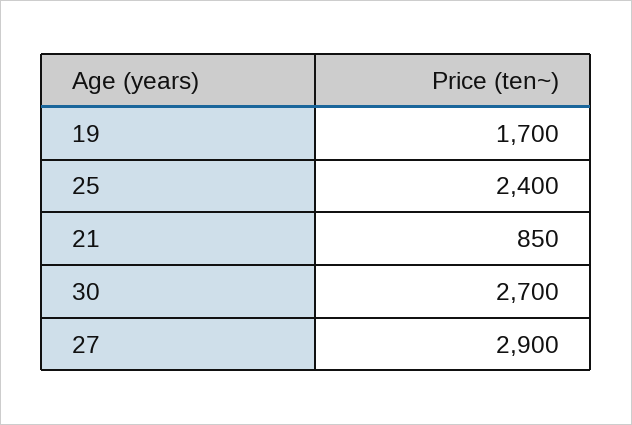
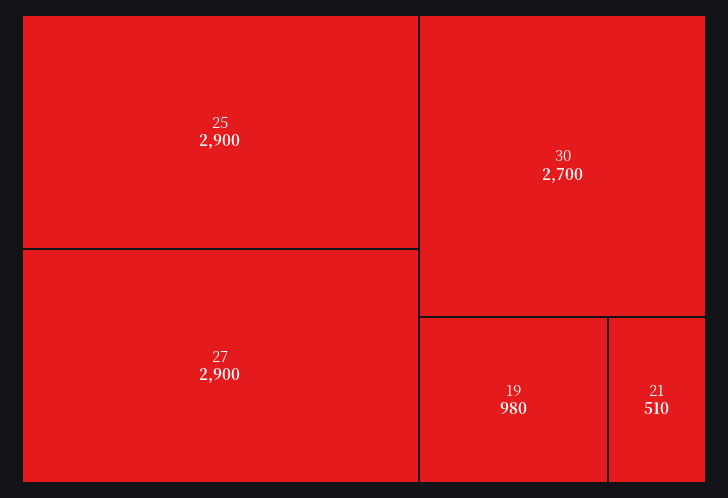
  {
-   "19": 1700,
+   "19": 980,
-   "25": 2400,
+   "25": 2900,
-   "21": 850,
+   "21": 510,
    "30": 2700,
    "27": 2900
  }

